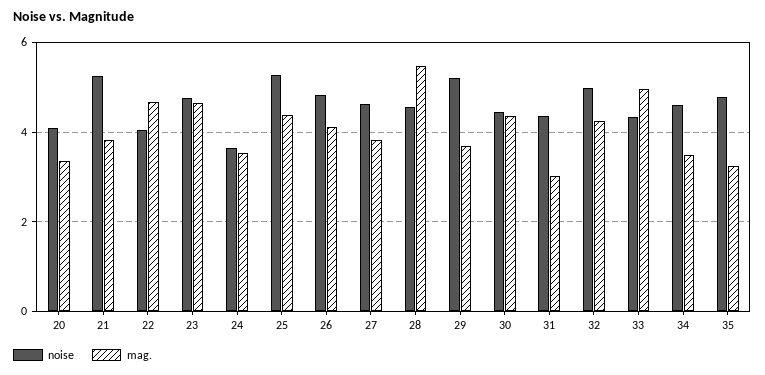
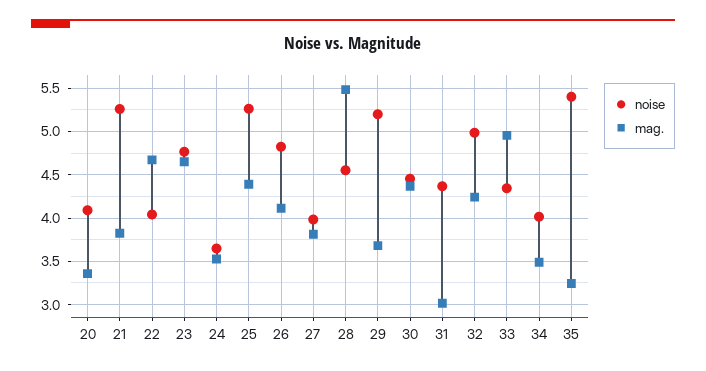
  {
    "noise": {
      "20": 4.1,
      "21": 5.3,
      "22": 4,
      "23": 4.8,
      "24": 3.6,
      "25": 5.3,
      "26": 4.8,
-     "27": 4.6,
+     "27": 4,
      "28": 4.6,
      "29": 5.2,
      "30": 4.5,
      "31": 4.4,
      "32": 5,
      "33": 4.3,
-     "34": 4.6,
+     "34": 4,
-     "35": 4.8
+     "35": 5.4
    },
    "mag.": {
      "20": 3.4,
      "21": 3.8,
      "22": 4.7,
      "23": 4.7,
      "24": 3.5,
      "25": 4.4,
      "26": 4.1,
      "27": 3.8,
      "28": 5.5,
      "29": 3.7,
      "30": 4.4,
      "31": 3,
      "32": 4.2,
      "33": 5,
      "34": 3.5,
      "35": 3.2
    }
  }

